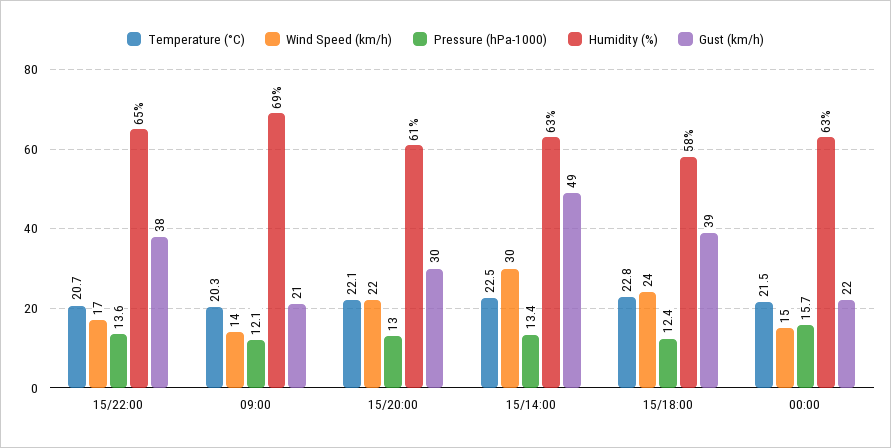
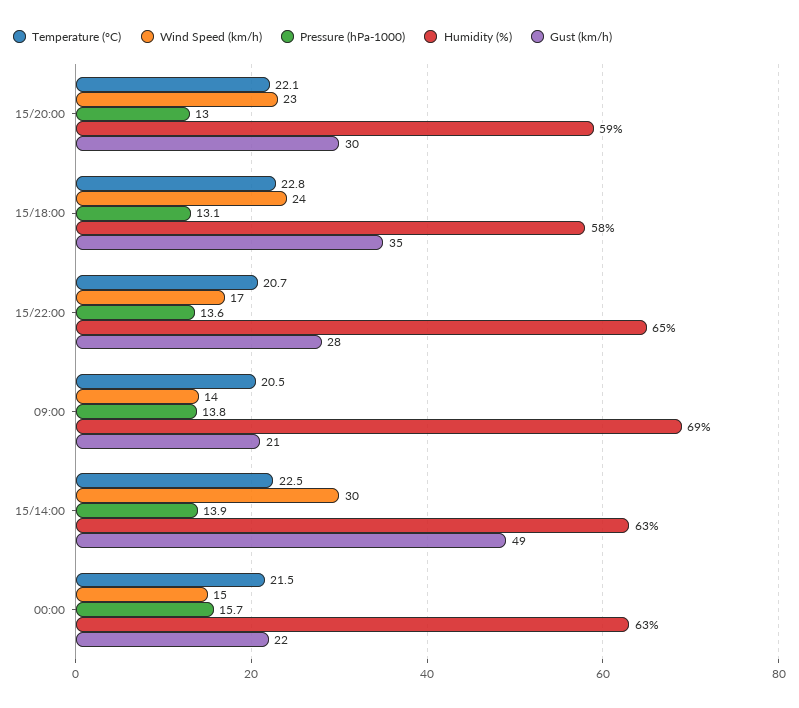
  {
    "Temperature (°C)": {
      "15/22:00": 20.7,
-     "09:00": 20.3,
+     "09:00": 20.5,
      "15/20:00": 22.1,
      "15/14:00": 22.5,
      "15/18:00": 22.8,
      "00:00": 21.5
    },
    "Wind Speed (km/h)": {
      "15/22:00": 17,
      "09:00": 14,
-     "15/20:00": 22,
+     "15/20:00": 23,
      "15/14:00": 30,
      "15/18:00": 24,
      "00:00": 15
    },
    "Pressure (hPa-1000)": {
      "15/22:00": 13.6,
-     "09:00": 12.1,
+     "09:00": 13.8,
      "15/20:00": 13,
-     "15/14:00": 13.4,
+     "15/14:00": 13.9,
-     "15/18:00": 12.4,
+     "15/18:00": 13.1,
      "00:00": 15.7
    },
    "Humidity (%)": {
      "15/22:00": 65,
      "09:00": 69,
-     "15/20:00": 61,
+     "15/20:00": 59,
      "15/14:00": 63,
      "15/18:00": 58,
      "00:00": 63
    },
    "Gust (km/h)": {
-     "15/22:00": 38,
+     "15/22:00": 28,
      "09:00": 21,
      "15/20:00": 30,
      "15/14:00": 49,
-     "15/18:00": 39,
+     "15/18:00": 35,
      "00:00": 22
    }
  }

